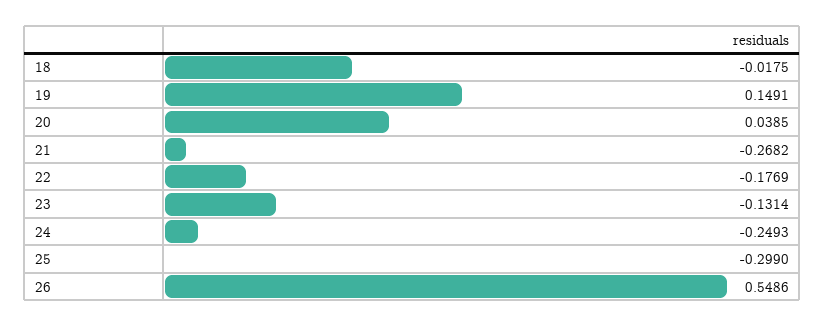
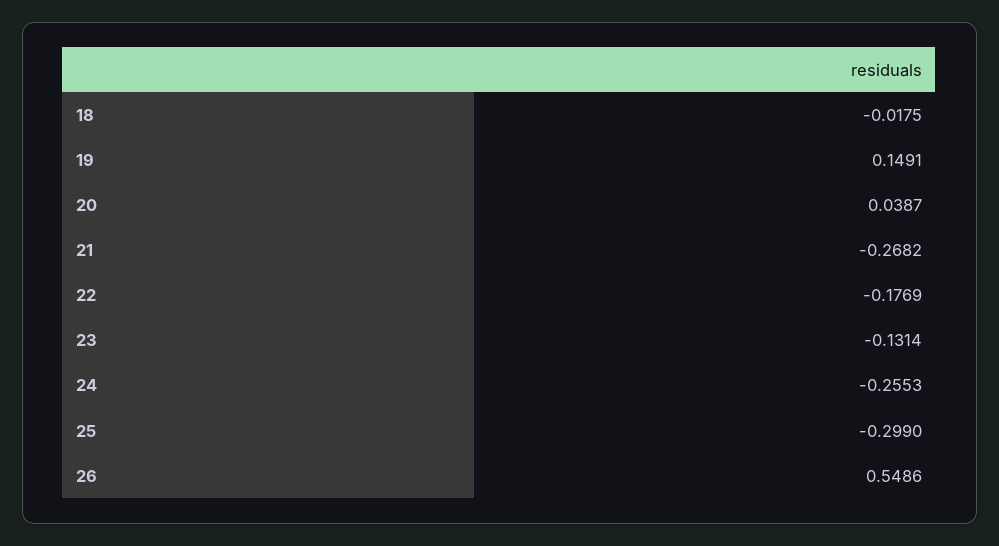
  {
    "18": -0.0175,
    "19": 0.1491,
-   "20": 0.0385,
+   "20": 0.0387,
    "21": -0.2682,
    "22": -0.1769,
    "23": -0.1314,
-   "24": -0.2493,
+   "24": -0.2553,
    "25": -0.299,
    "26": 0.5486
  }

